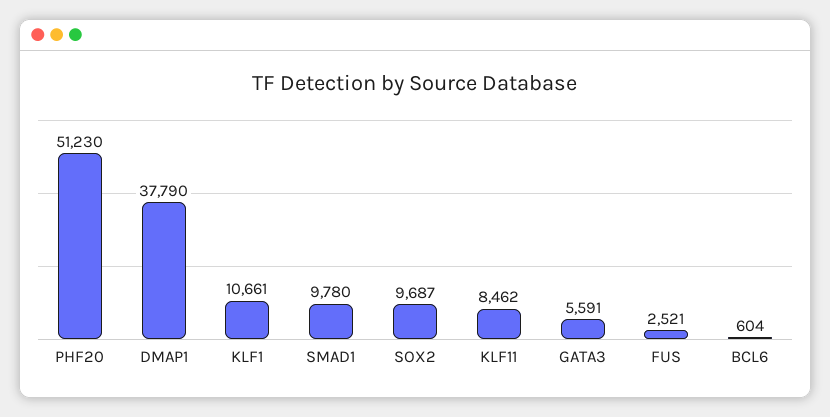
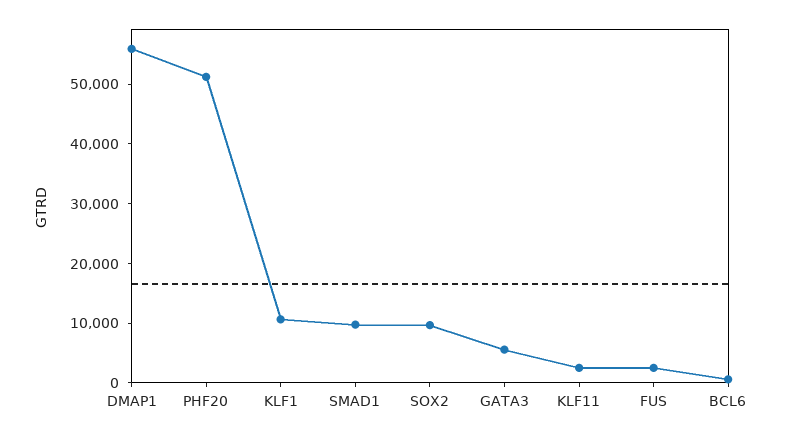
  {
    "PHF20": 51230,
-   "DMAP1": 37790,
+   "DMAP1": 56000,
    "KLF1": 10661,
    "SMAD1": 9780,
    "SOX2": 9687,
-   "KLF11": 8462,
+   "KLF11": 2000,
    "GATA3": 5591,
    "FUS": 2521,
    "BCL6": 604
  }

